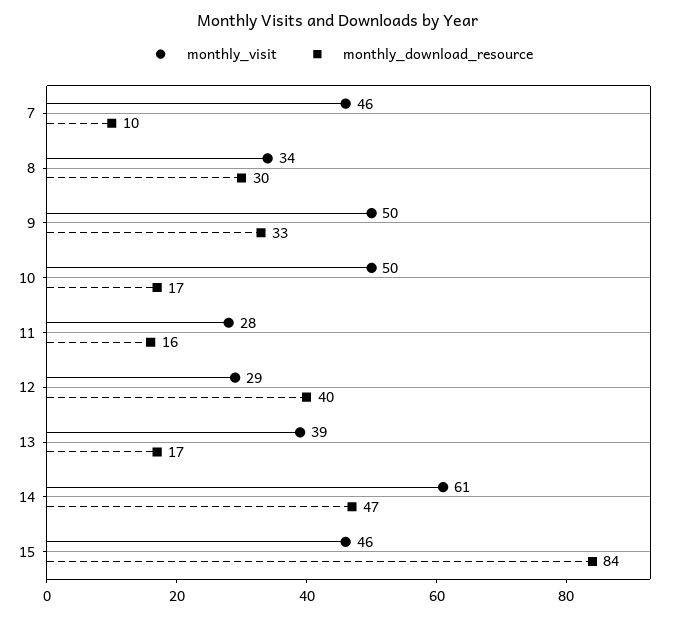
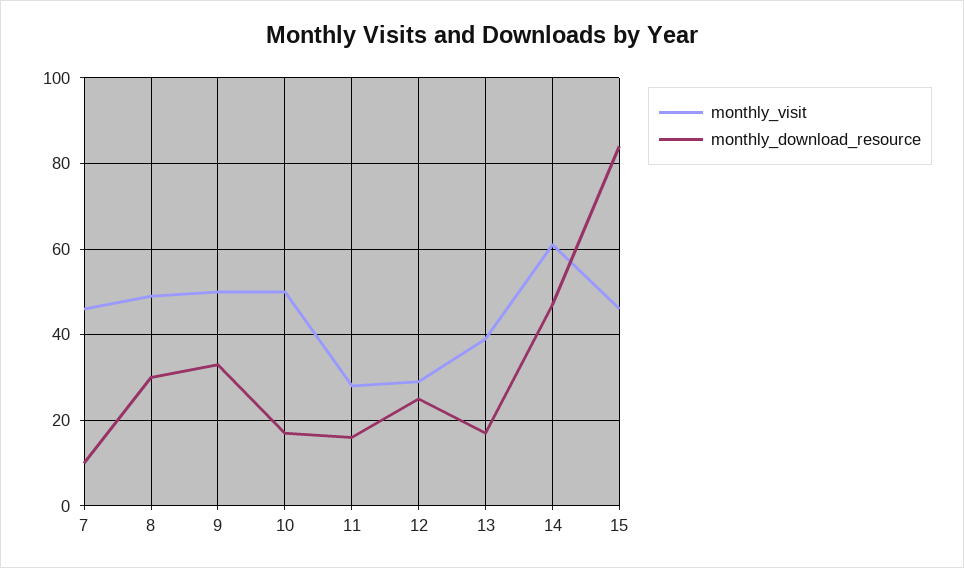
  {
    "monthly_visit": {
      "7": 46,
-     "8": 34,
+     "8": 50,
      "9": 50,
      "10": 50,
      "11": 28,
      "12": 29,
      "13": 39,
      "14": 61,
      "15": 46
    },
    "monthly_download_resource": {
      "7": 10,
      "8": 30,
      "9": 33,
      "10": 17,
      "11": 16,
-     "12": 40,
+     "12": 25,
      "13": 17,
      "14": 47,
      "15": 84
    }
  }

